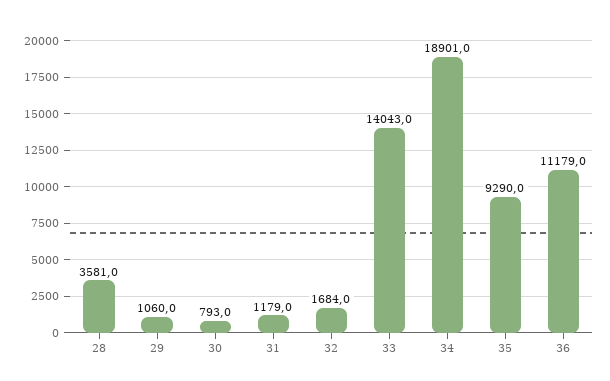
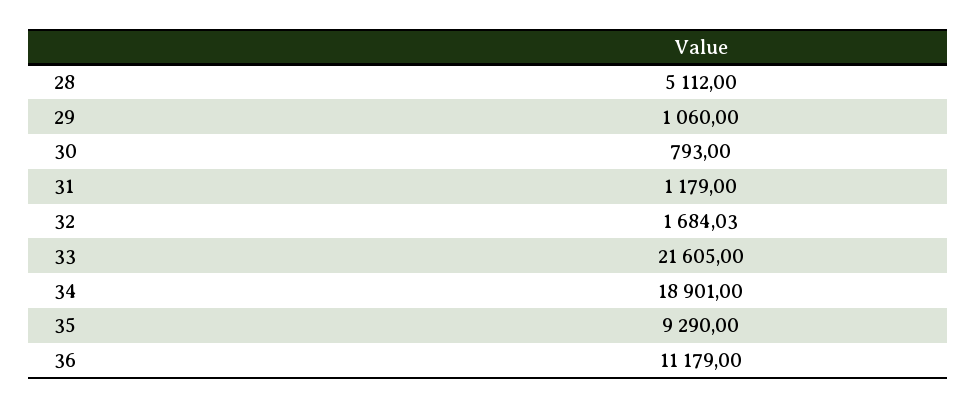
  {
-   "28": 3581,
+   "28": 5112,
    "29": 1060,
    "30": 793,
    "31": 1179,
    "32": 1684.03,
-   "33": 14043,
+   "33": 21605,
    "34": 18901,
    "35": 9290,
    "36": 11179
  }

